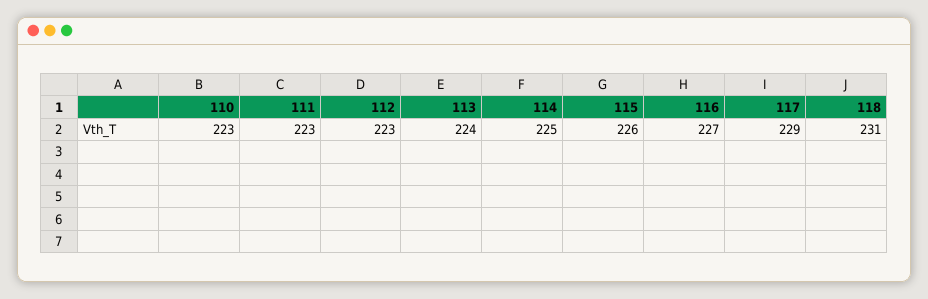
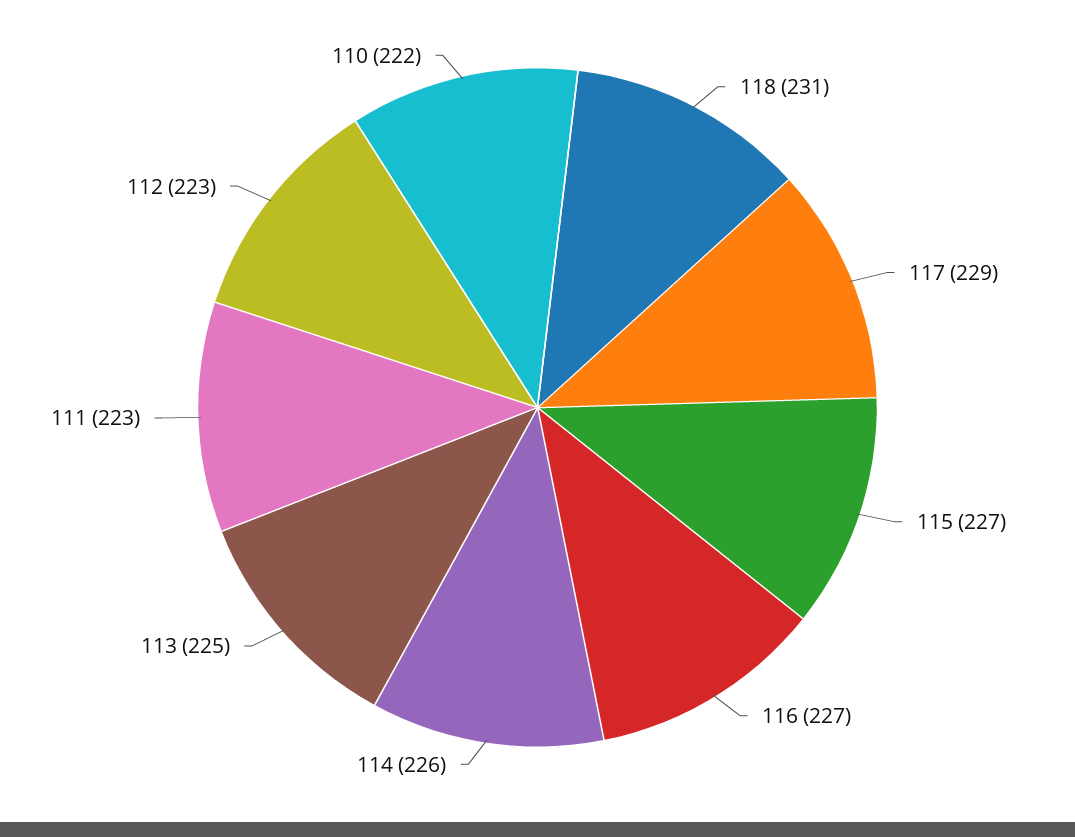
  {
-   "110": 223,
+   "110": 222,
    "111": 223,
    "112": 223,
-   "113": 224,
+   "113": 225,
-   "114": 225,
+   "114": 226,
-   "115": 226,
+   "115": 227,
    "116": 227,
    "117": 229,
    "118": 231
  }

